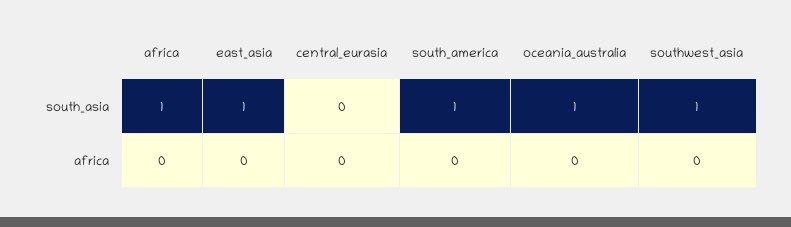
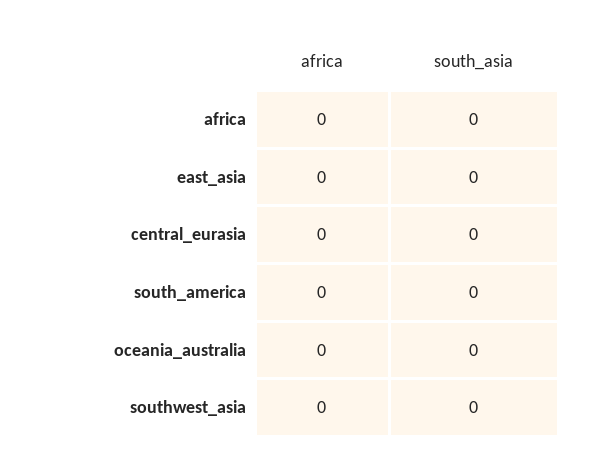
  {
    "africa": {
-     "south_asia": 1,
+     "south_asia": 0,
      "africa": 0
    },
    "east_asia": {
-     "south_asia": 1,
+     "south_asia": 0,
      "africa": 0
    },
    "central_eurasia": {
      "south_asia": 0,
      "africa": 0
    },
    "south_america": {
-     "south_asia": 1,
+     "south_asia": 0,
      "africa": 0
    },
    "oceania_australia": {
-     "south_asia": 1,
+     "south_asia": 0,
      "africa": 0
    },
    "southwest_asia": {
-     "south_asia": 1,
+     "south_asia": 0,
      "africa": 0
    }
  }

